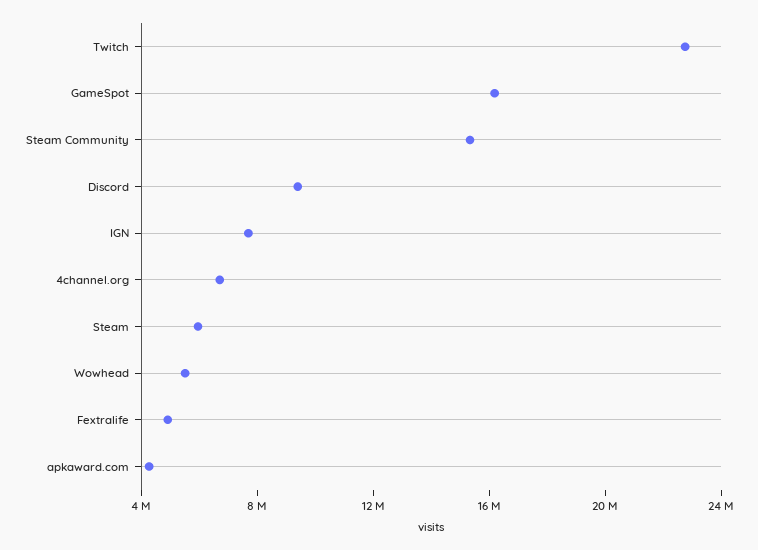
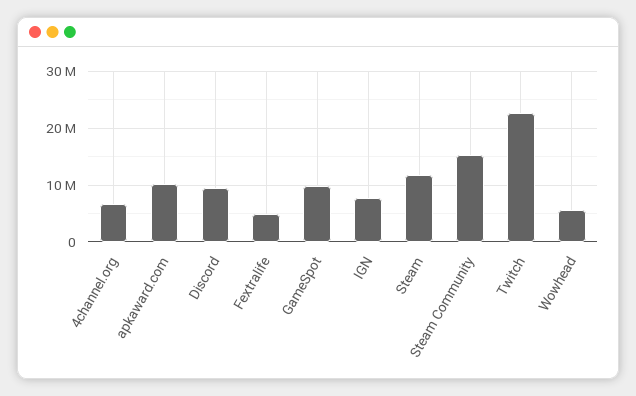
  {
    "Twitch": 23000000,
-   "GameSpot": 16000000,
+   "GameSpot": 10000000,
    "Steam Community": 15000000,
    "Discord": 9000000,
    "IGN": 8000000,
    "4channel.org": 7000000,
-   "Steam": 6000000,
+   "Steam": 12000000,
    "Wowhead": 6000000,
    "Fextralife": 5000000,
-   "apkaward.com": 4000000
+   "apkaward.com": 10000000
  }

